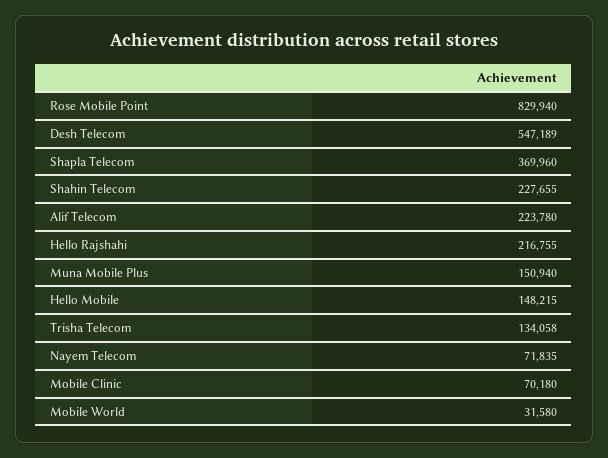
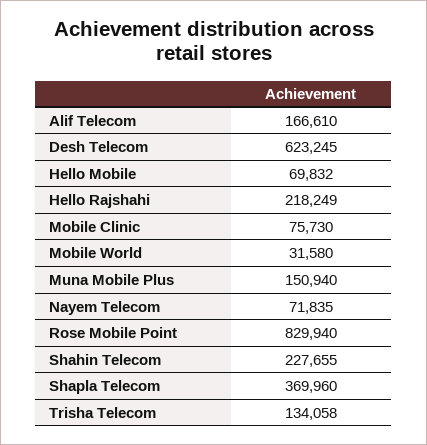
  {
    "Rose Mobile Point": 829940,
-   "Desh Telecom": 547189,
+   "Desh Telecom": 623245,
    "Shapla Telecom": 369960,
    "Shahin Telecom": 227655,
-   "Alif Telecom": 223780,
+   "Alif Telecom": 166610,
-   "Hello Rajshahi": 216755,
+   "Hello Rajshahi": 218249,
    "Muna Mobile Plus": 150940,
-   "Hello Mobile": 148215,
+   "Hello Mobile": 69832,
    "Trisha Telecom": 134058,
    "Nayem Telecom": 71835,
-   "Mobile Clinic": 70180,
+   "Mobile Clinic": 75730,
    "Mobile World": 31580
  }

